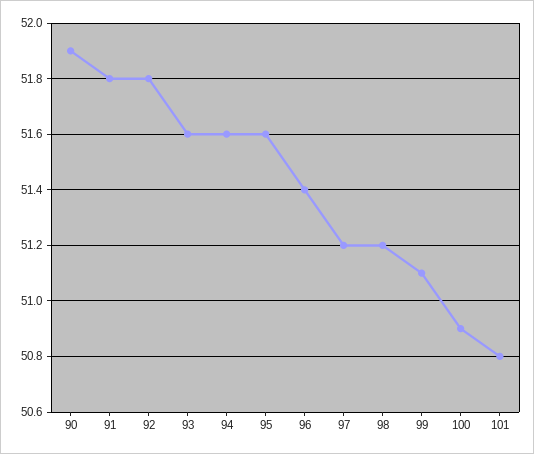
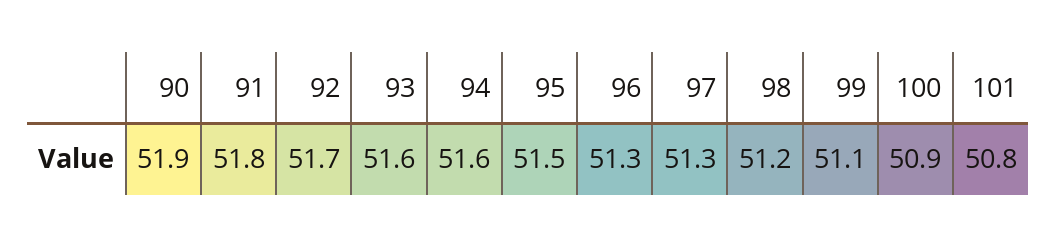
  {
    "90": 51.9,
    "91": 51.8,
-   "92": 51.8,
+   "92": 51.7,
    "93": 51.6,
    "94": 51.6,
-   "95": 51.6,
+   "95": 51.5,
-   "96": 51.4,
+   "96": 51.3,
-   "97": 51.2,
+   "97": 51.3,
    "98": 51.2,
    "99": 51.1,
    "100": 50.9,
    "101": 50.8
  }

